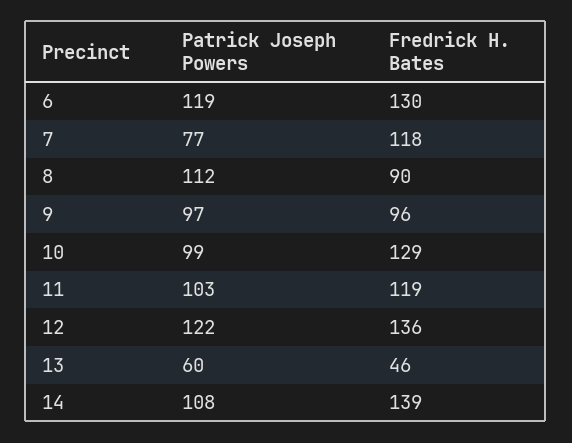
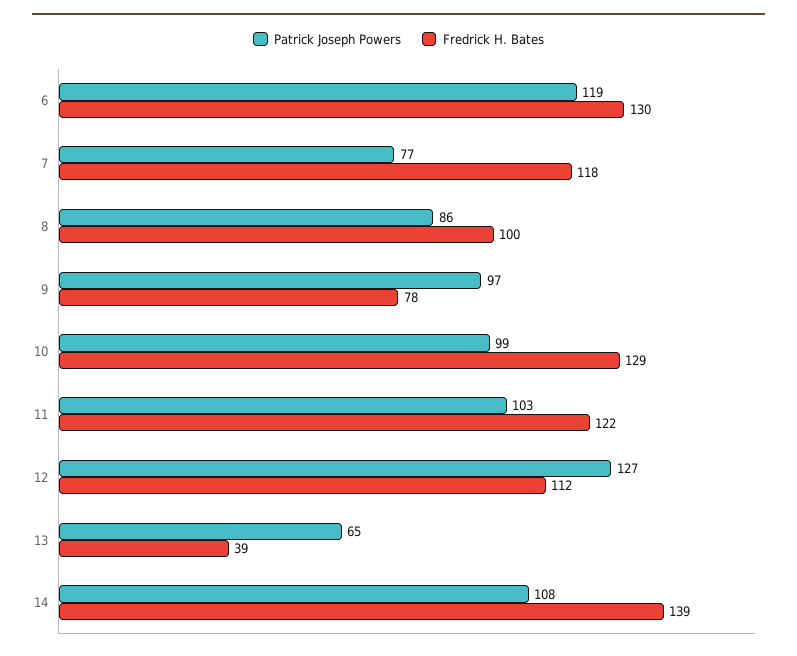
  {
    "Patrick Joseph Powers": {
      "6": 119,
      "7": 77,
-     "8": 112,
+     "8": 86,
      "9": 97,
      "10": 99,
      "11": 103,
-     "12": 122,
+     "12": 127,
-     "13": 60,
+     "13": 65,
      "14": 108
    },
    "Fredrick H. Bates": {
      "6": 130,
      "7": 118,
-     "8": 90,
+     "8": 100,
-     "9": 96,
+     "9": 78,
      "10": 129,
-     "11": 119,
+     "11": 122,
-     "12": 136,
+     "12": 112,
-     "13": 46,
+     "13": 39,
      "14": 139
    }
  }

